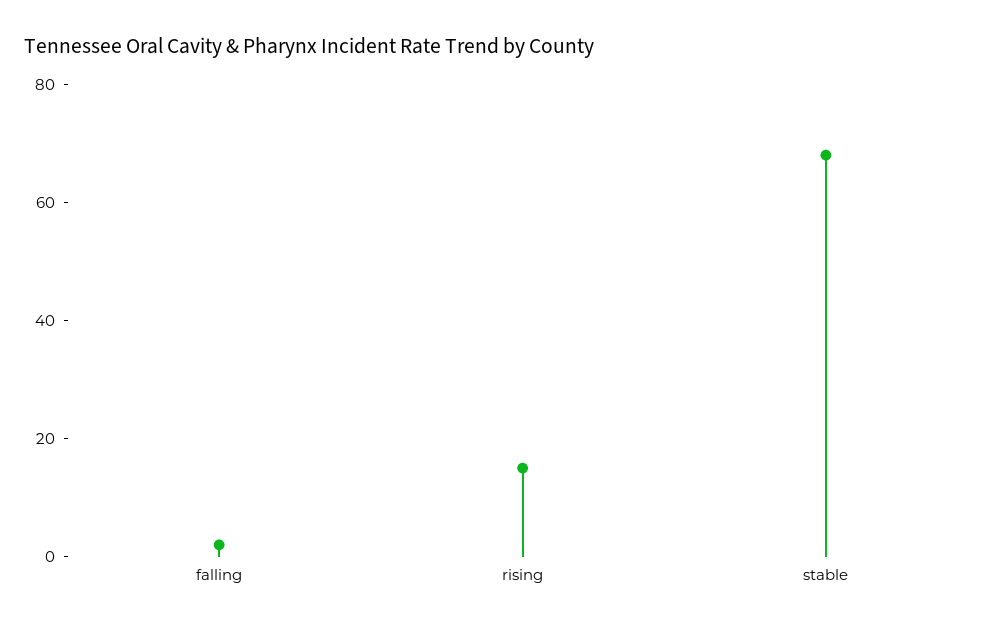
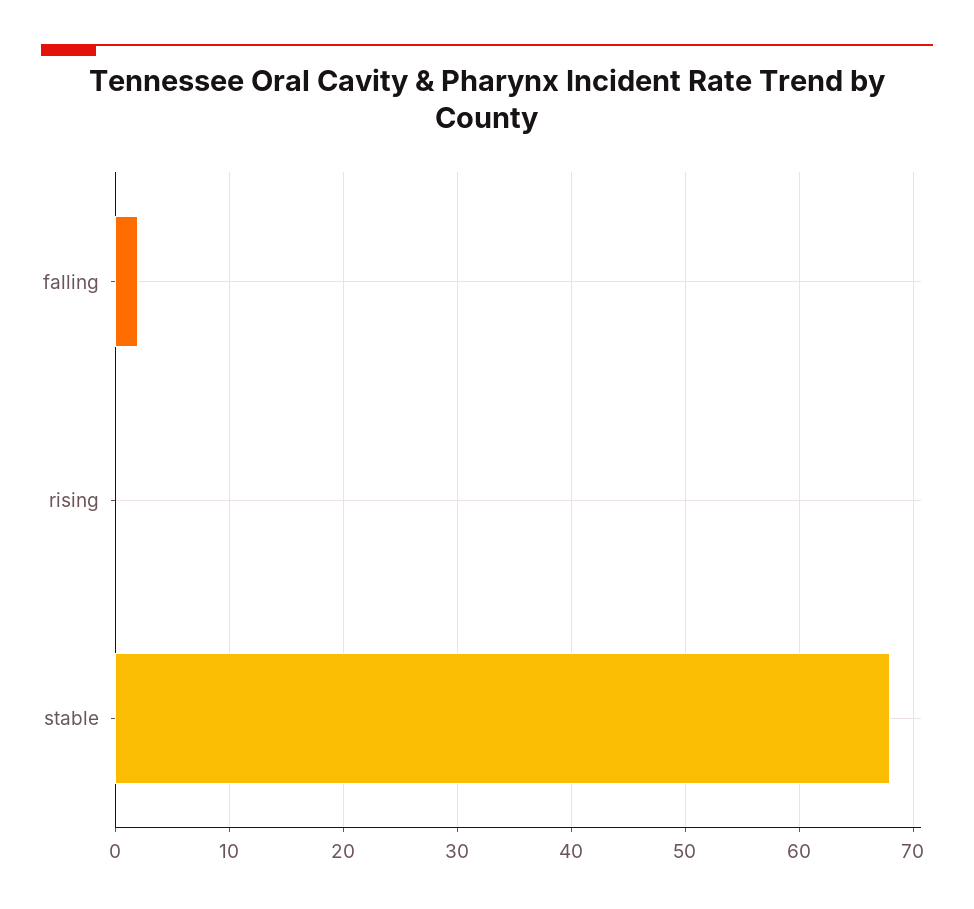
  {
    "falling": 2,
-   "rising": 15,
+   "rising": 0,
    "stable": 68
  }

